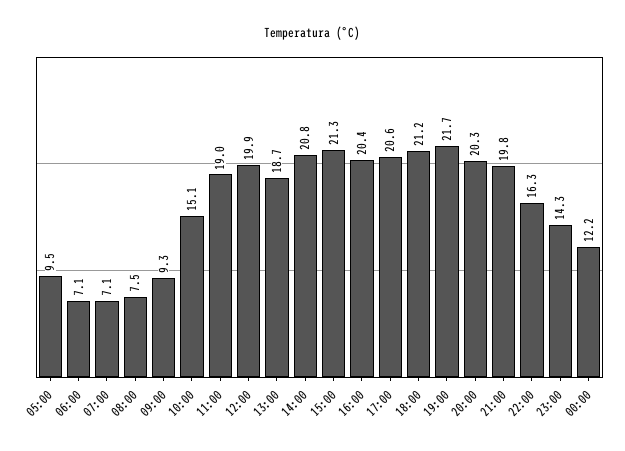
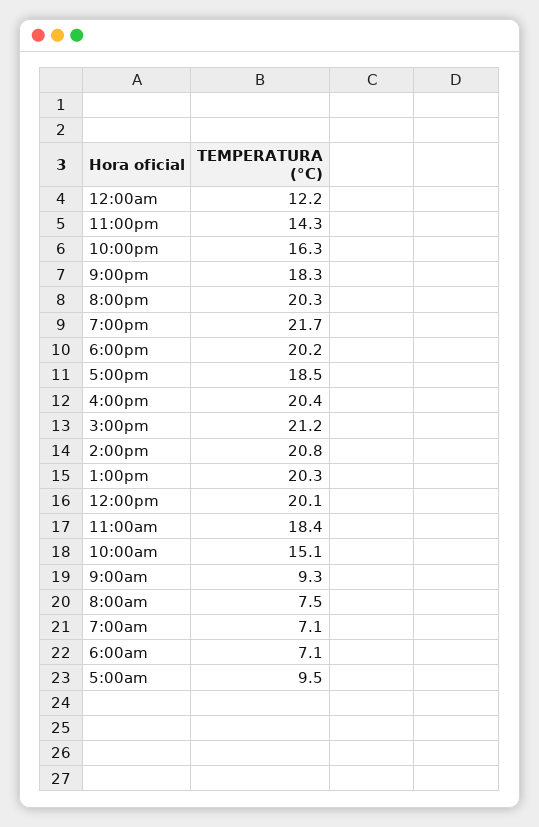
  {
    "05:00": 9.5,
    "06:00": 7.1,
    "07:00": 7.1,
    "08:00": 7.5,
    "09:00": 9.3,
    "10:00": 15.1,
-   "11:00": 19,
+   "11:00": 18.4,
-   "12:00": 19.9,
+   "12:00": 20.1,
-   "13:00": 18.7,
+   "13:00": 20.3,
    "14:00": 20.8,
-   "15:00": 21.3,
+   "15:00": 21.2,
    "16:00": 20.4,
-   "17:00": 20.6,
+   "17:00": 18.5,
-   "18:00": 21.2,
+   "18:00": 20.2,
    "19:00": 21.7,
    "20:00": 20.3,
-   "21:00": 19.8,
+   "21:00": 18.3,
    "22:00": 16.3,
    "23:00": 14.3,
    "00:00": 12.2
  }

